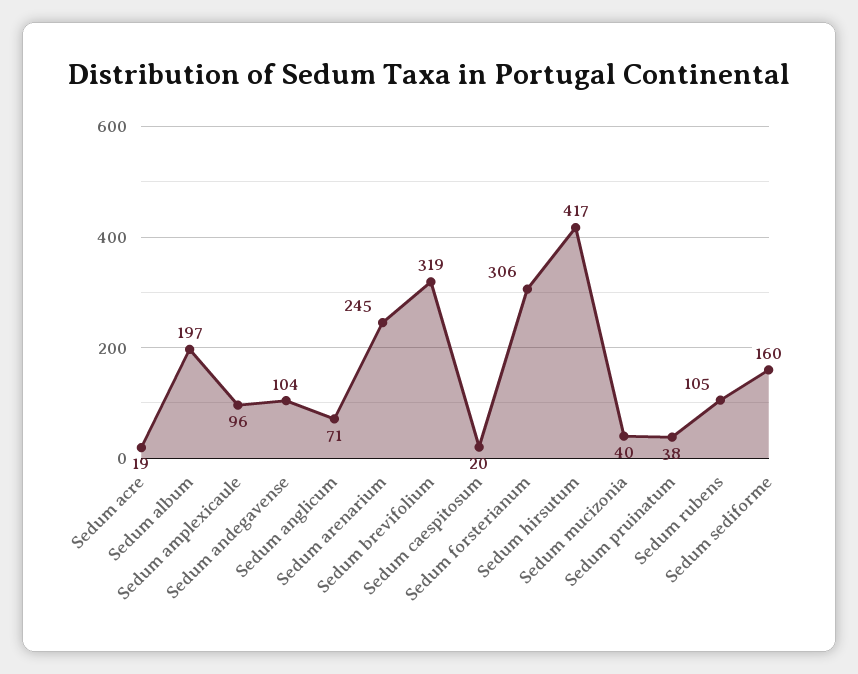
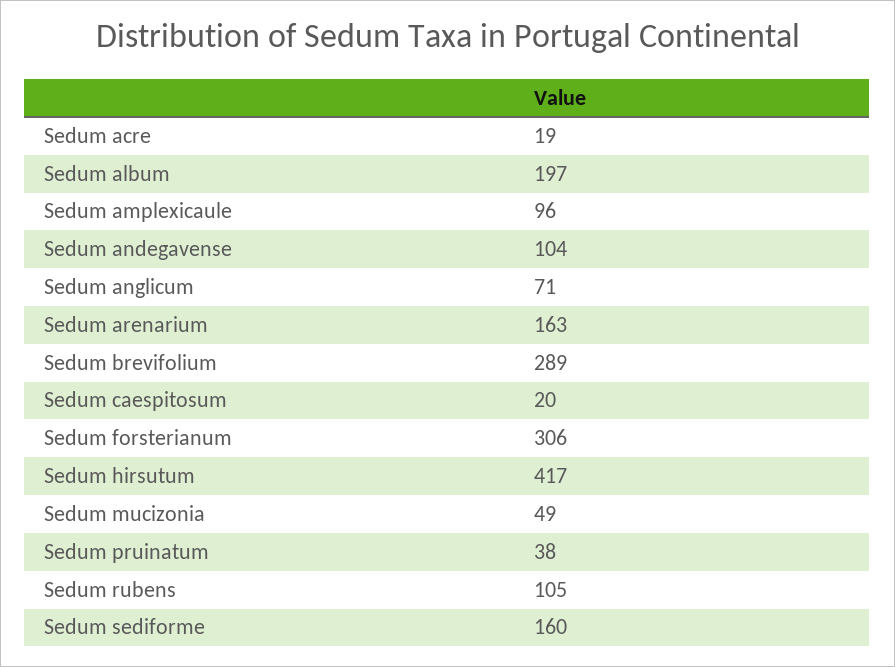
  {
    "Sedum acre": 19,
    "Sedum album": 197,
    "Sedum amplexicaule": 96,
    "Sedum andegavense": 104,
    "Sedum anglicum": 71,
-   "Sedum arenarium": 245,
+   "Sedum arenarium": 163,
-   "Sedum brevifolium": 319,
+   "Sedum brevifolium": 289,
    "Sedum caespitosum": 20,
    "Sedum forsterianum": 306,
    "Sedum hirsutum": 417,
-   "Sedum mucizonia": 40,
+   "Sedum mucizonia": 49,
    "Sedum pruinatum": 38,
    "Sedum rubens": 105,
    "Sedum sediforme": 160
  }

